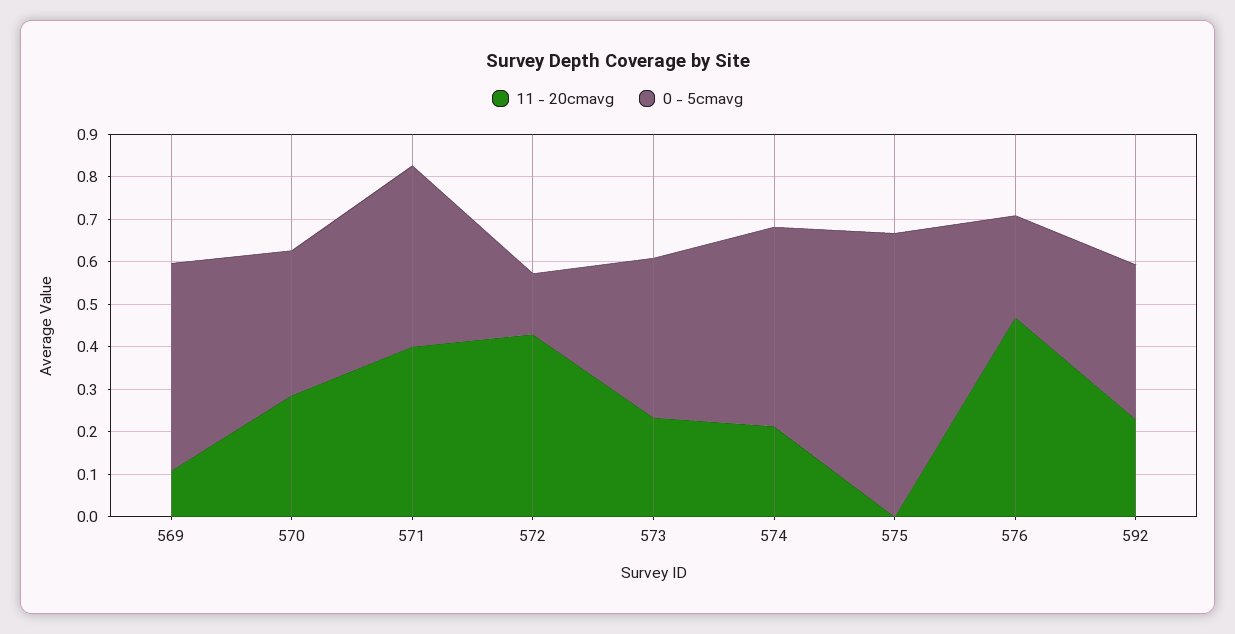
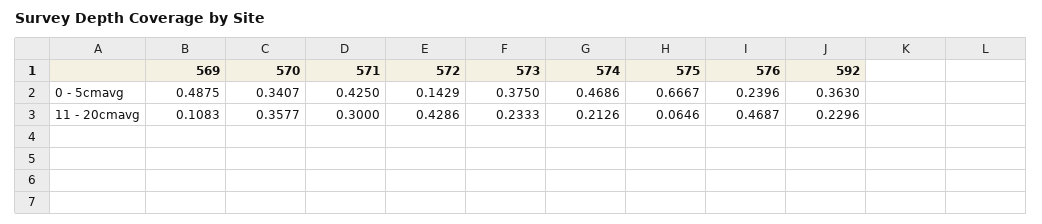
  {
    "11 - 20cmavg": {
      "569": 0.1083,
-     "570": 0.28,
+     "570": 0.3577,
-     "571": 0.4,
+     "571": 0.3,
      "572": 0.4286,
      "573": 0.2333,
      "574": 0.2126,
-     "575": 0,
+     "575": 0.0646,
      "576": 0.4687,
      "592": 0.2296
    },
    "0 - 5cmavg": {
      "569": 0.4875,
      "570": 0.3407,
      "571": 0.425,
      "572": 0.1429,
      "573": 0.375,
      "574": 0.4686,
      "575": 0.6667,
      "576": 0.2396,
      "592": 0.363
    }
  }

